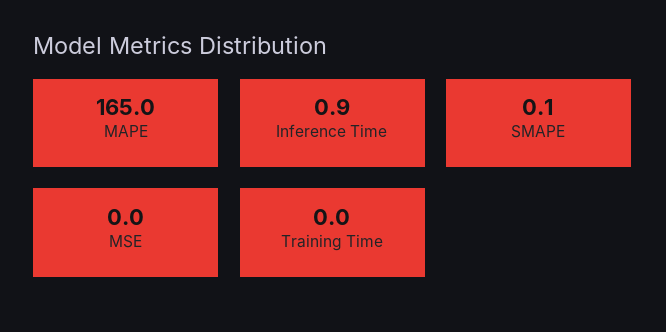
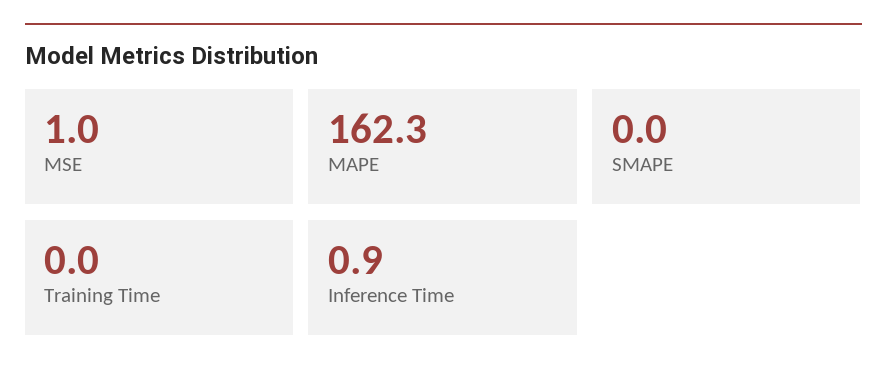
  {
-   "MAPE": 165,
+   "MAPE": 162.3,
    "Inference Time": 0.9,
-   "SMAPE": 0.1,
+   "SMAPE": 0,
-   "MSE": 0,
+   "MSE": 1,
    "Training Time": 0
  }

